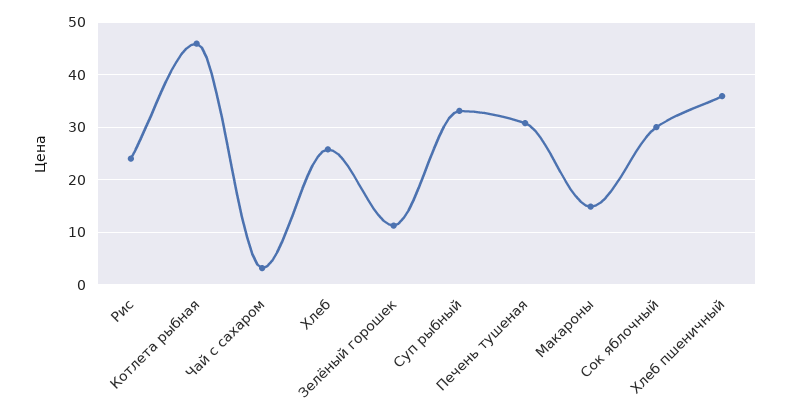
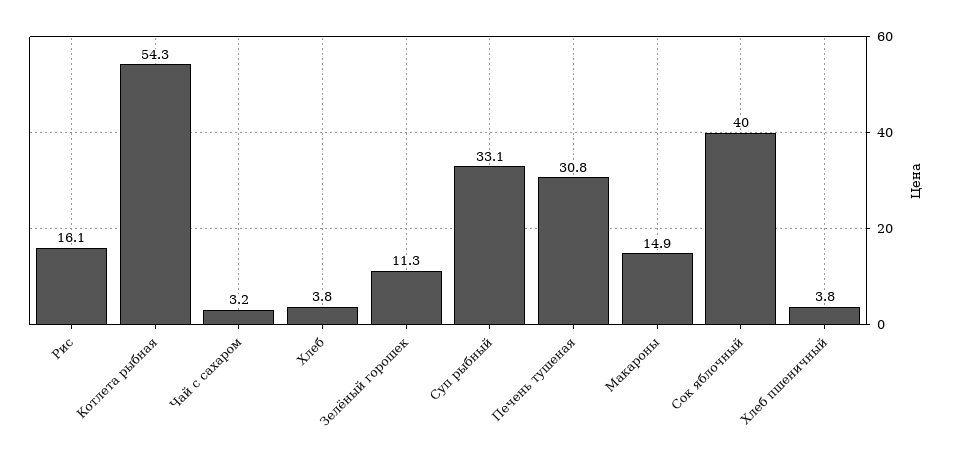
  {
-   "Рис": 24,
+   "Рис": 16.1,
-   "Котлета рыбная": 46,
+   "Котлета рыбная": 54.3,
    "Чай с сахаром": 3.2,
-   "Хлеб": 26,
+   "Хлеб": 3.8,
    "Зелёный горошек": 11.3,
    "Суп рыбный": 33.1,
    "Печень тушеная": 30.8,
    "Макароны": 14.9,
-   "Сок яблочный": 30,
+   "Сок яблочный": 40,
-   "Хлеб пшеничный": 36
+   "Хлеб пшеничный": 3.8
  }

